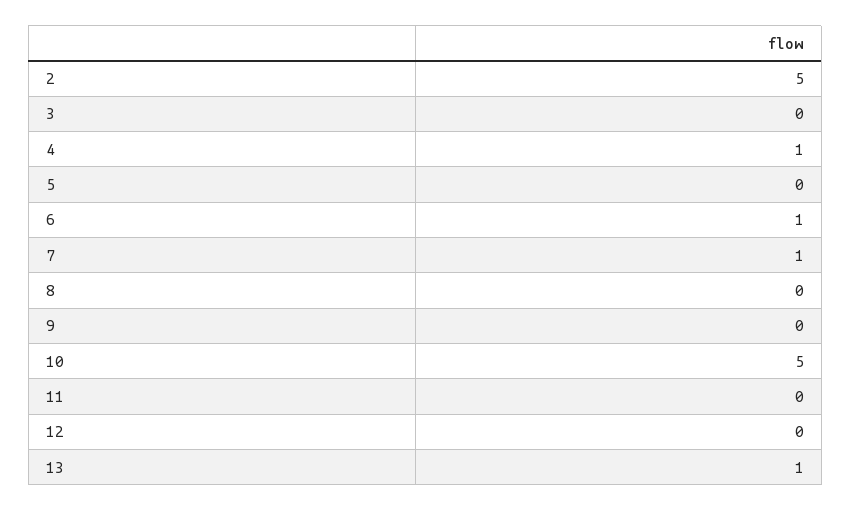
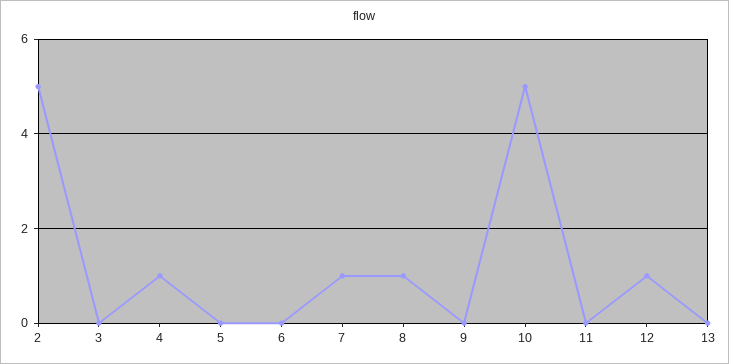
  {
    "2": 5,
    "3": 0,
    "4": 1,
    "5": 0,
-   "6": 1,
+   "6": 0,
    "7": 1,
-   "8": 0,
+   "8": 1,
    "9": 0,
    "10": 5,
    "11": 0,
-   "12": 0,
+   "12": 1,
-   "13": 1
+   "13": 0
  }

